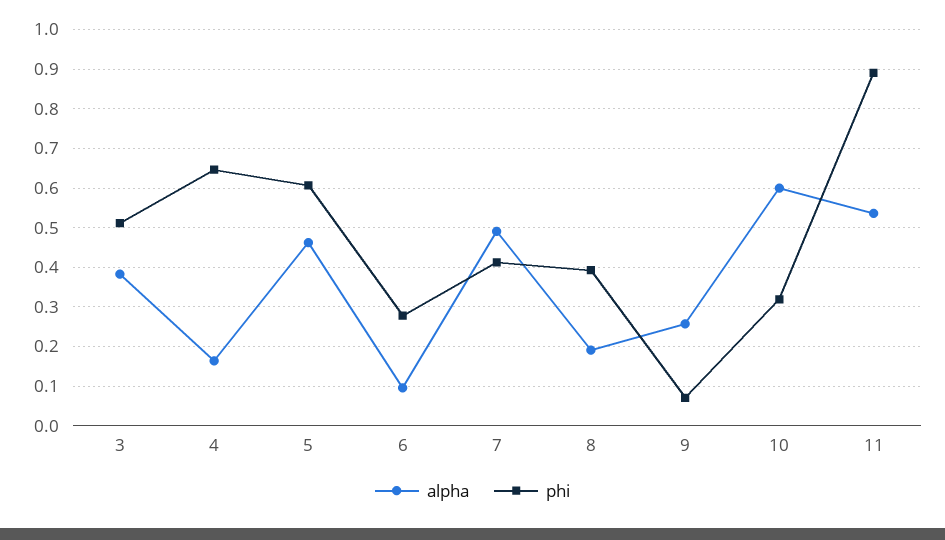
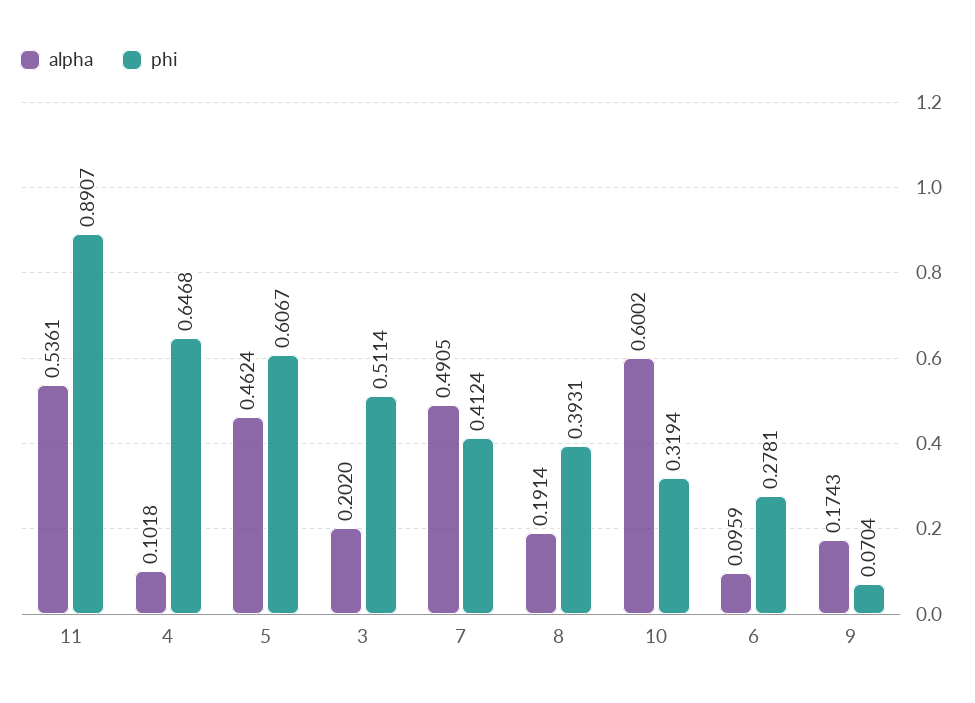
  {
    "alpha": {
-     "3": 0.38,
+     "3": 0.202,
-     "4": 0.16,
+     "4": 0.1018,
      "5": 0.4624,
      "6": 0.0959,
      "7": 0.4905,
      "8": 0.1914,
-     "9": 0.26,
+     "9": 0.1743,
      "10": 0.6002,
      "11": 0.5361
    },
    "phi": {
      "3": 0.5114,
      "4": 0.6468,
      "5": 0.6067,
      "6": 0.2781,
      "7": 0.4124,
      "8": 0.3931,
      "9": 0.0704,
      "10": 0.3194,
      "11": 0.8907
    }
  }

